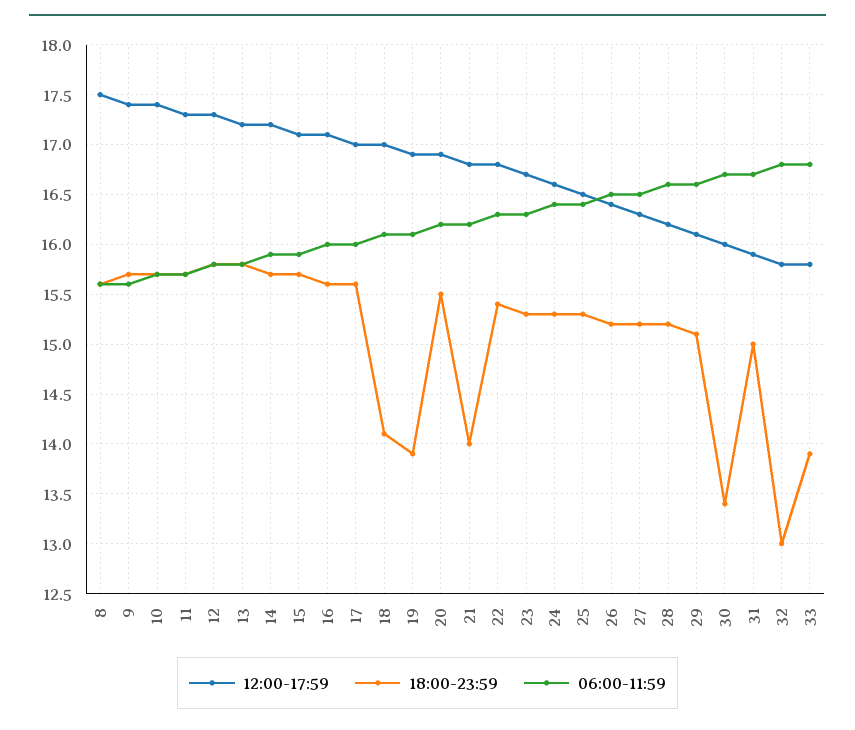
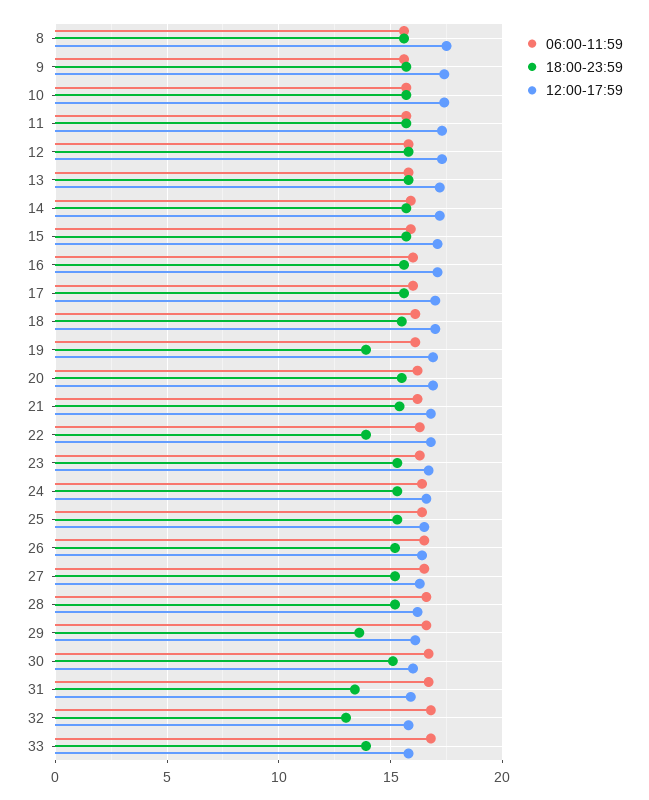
  {
    "12:00-17:59": {
      "8": 17.5,
      "9": 17.4,
      "10": 17.4,
      "11": 17.3,
      "12": 17.3,
      "13": 17.2,
      "14": 17.2,
      "15": 17.1,
      "16": 17.1,
      "17": 17,
      "18": 17,
      "19": 16.9,
      "20": 16.9,
      "21": 16.8,
      "22": 16.8,
      "23": 16.7,
      "24": 16.6,
      "25": 16.5,
      "26": 16.4,
      "27": 16.3,
      "28": 16.2,
      "29": 16.1,
      "30": 16,
      "31": 15.9,
      "32": 15.8,
      "33": 15.8
    },
    "18:00-23:59": {
      "8": 15.6,
      "9": 15.7,
      "10": 15.7,
      "11": 15.7,
      "12": 15.8,
      "13": 15.8,
      "14": 15.7,
      "15": 15.7,
      "16": 15.6,
      "17": 15.6,
-     "18": 14.1,
+     "18": 15.5,
      "19": 13.9,
      "20": 15.5,
-     "21": 14,
+     "21": 15.5,
-     "22": 15.4,
+     "22": 14,
      "23": 15.3,
      "24": 15.3,
      "25": 15.3,
      "26": 15.2,
      "27": 15.2,
      "28": 15.2,
-     "29": 15.1,
+     "29": 13.5,
-     "30": 13.4,
+     "30": 15,
-     "31": 15,
+     "31": 13.5,
      "32": 13,
      "33": 13.9
    },
    "06:00-11:59": {
      "8": 15.6,
      "9": 15.6,
      "10": 15.7,
      "11": 15.7,
      "12": 15.8,
      "13": 15.8,
      "14": 15.9,
      "15": 15.9,
      "16": 16,
      "17": 16,
      "18": 16.1,
      "19": 16.1,
      "20": 16.2,
      "21": 16.2,
      "22": 16.3,
      "23": 16.3,
      "24": 16.4,
      "25": 16.4,
      "26": 16.5,
      "27": 16.5,
      "28": 16.6,
      "29": 16.6,
      "30": 16.7,
      "31": 16.7,
      "32": 16.8,
      "33": 16.8
    }
  }

